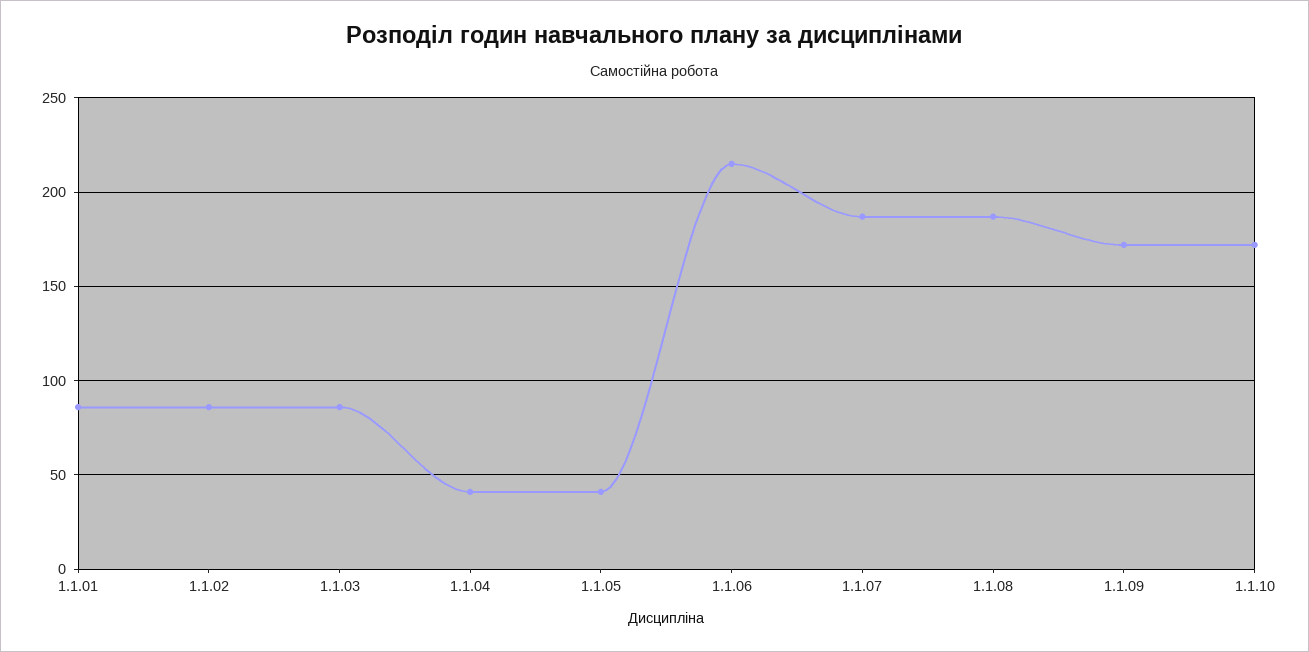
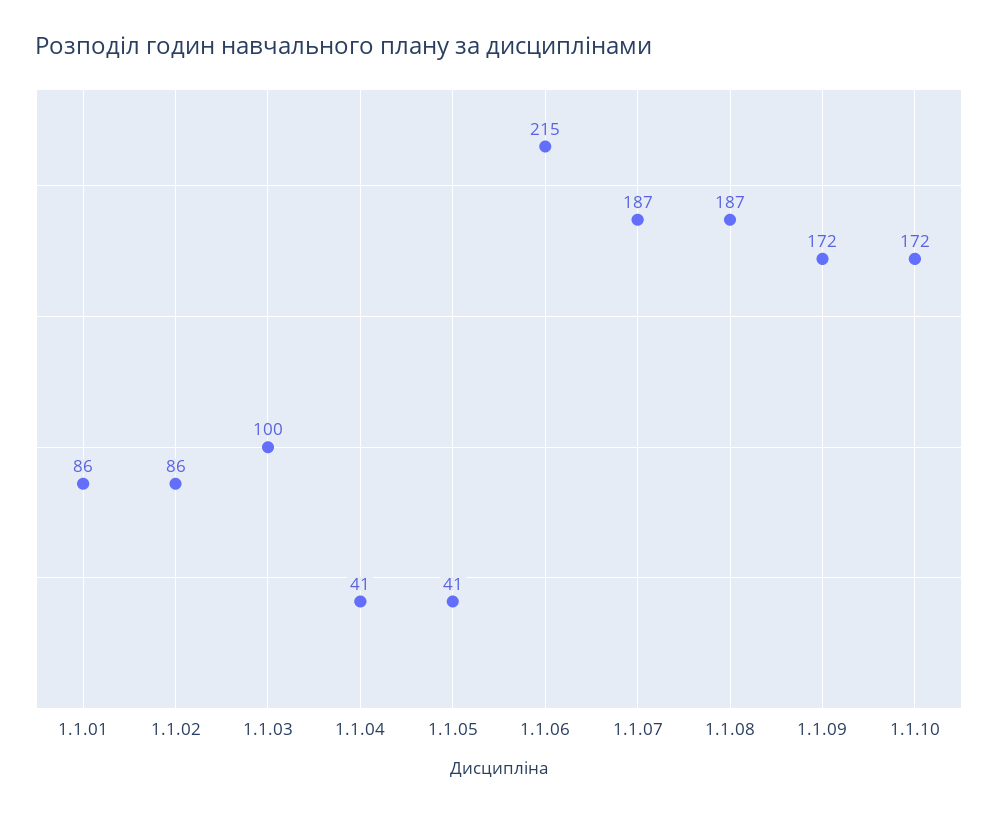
  {
    "1.1.01": 86,
    "1.1.02": 86,
-   "1.1.03": 85,
+   "1.1.03": 100,
    "1.1.04": 41,
    "1.1.05": 41,
    "1.1.06": 215,
    "1.1.07": 187,
    "1.1.08": 187,
    "1.1.09": 172,
    "1.1.10": 172
  }

